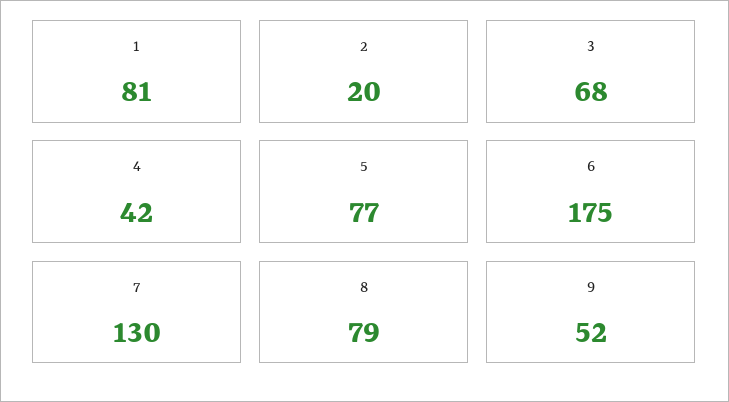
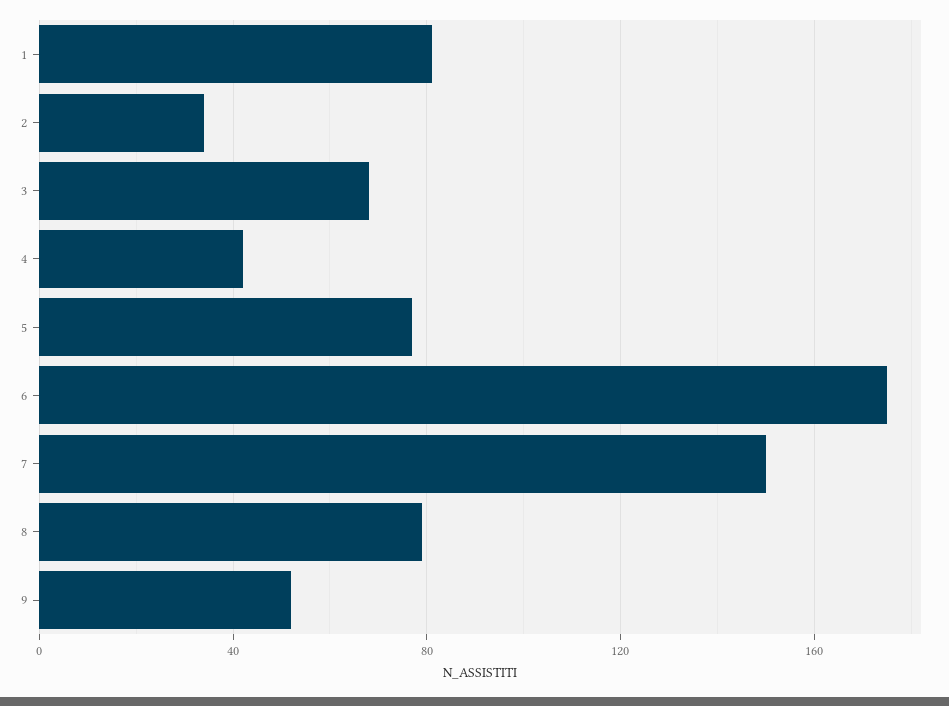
  {
    "1": 81,
-   "2": 20,
+   "2": 35,
    "3": 68,
    "4": 42,
    "5": 77,
    "6": 175,
-   "7": 130,
+   "7": 150,
    "8": 79,
    "9": 52
  }

